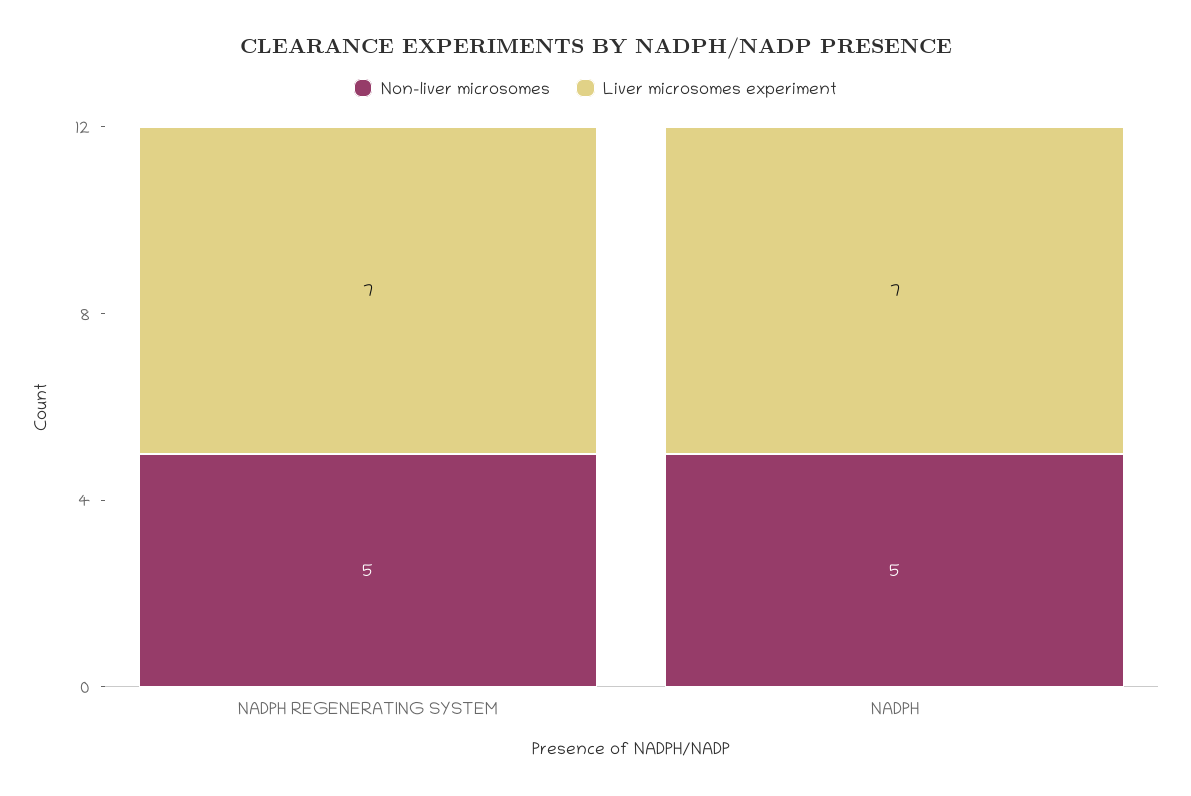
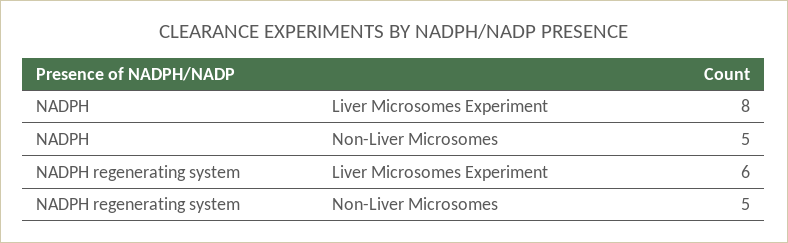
  {
    "Non-liver microsomes": {
      "NADPH REGENERATING SYSTEM": 5,
      "NADPH": 5
    },
    "Liver microsomes experiment": {
-     "NADPH REGENERATING SYSTEM": 7,
+     "NADPH REGENERATING SYSTEM": 6,
-     "NADPH": 7
+     "NADPH": 8
    }
  }

